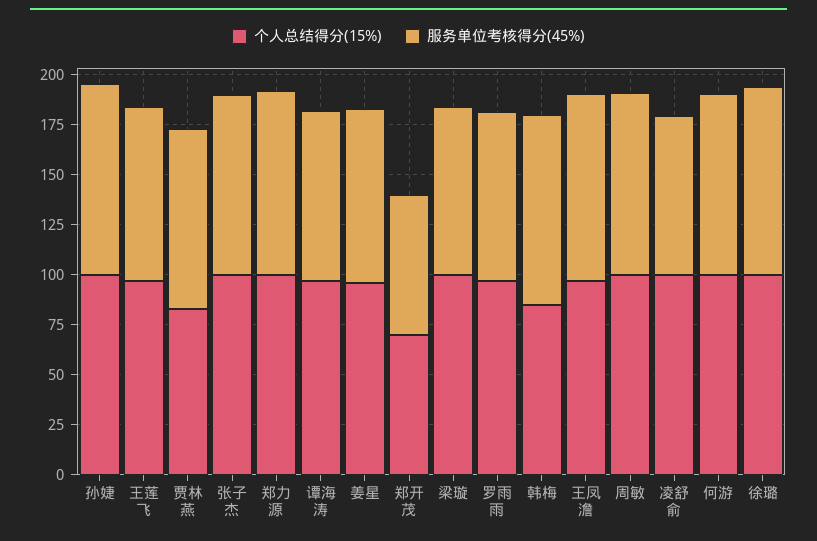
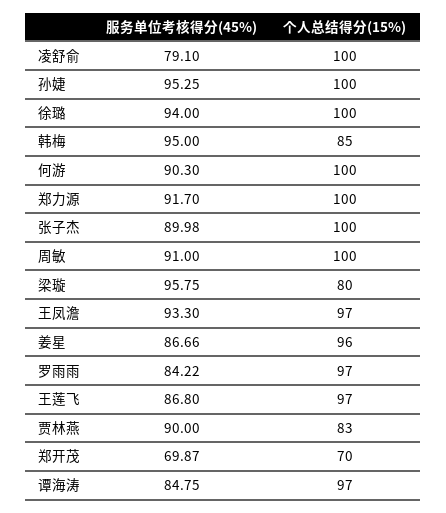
  {
    "个人总结得分(15%)": {
      "孙婕": 100,
      "王莲飞": 97,
      "贾林燕": 83,
      "张子杰": 100,
      "郑力源": 100,
      "谭海涛": 97,
      "姜星": 96,
      "郑开茂": 70,
-     "梁璇": 100,
+     "梁璇": 80,
      "罗雨雨": 97,
      "韩梅": 85,
      "王凤澹": 97,
      "周敏": 100,
      "凌舒俞": 100,
      "何游": 100,
      "徐璐": 100
    },
    "服务单位考核得分(45%)": {
      "孙婕": 95.25,
      "王莲飞": 86.8,
      "贾林燕": 90,
      "张子杰": 89.98,
      "郑力源": 91.7,
      "谭海涛": 84.75,
      "姜星": 86.66,
      "郑开茂": 69.87,
-     "梁璇": 85,
+     "梁璇": 95.75,
      "罗雨雨": 84.22,
      "韩梅": 95,
      "王凤澹": 93.3,
      "周敏": 91,
      "凌舒俞": 79.1,
      "何游": 90.3,
      "徐璐": 94
    }
  }

